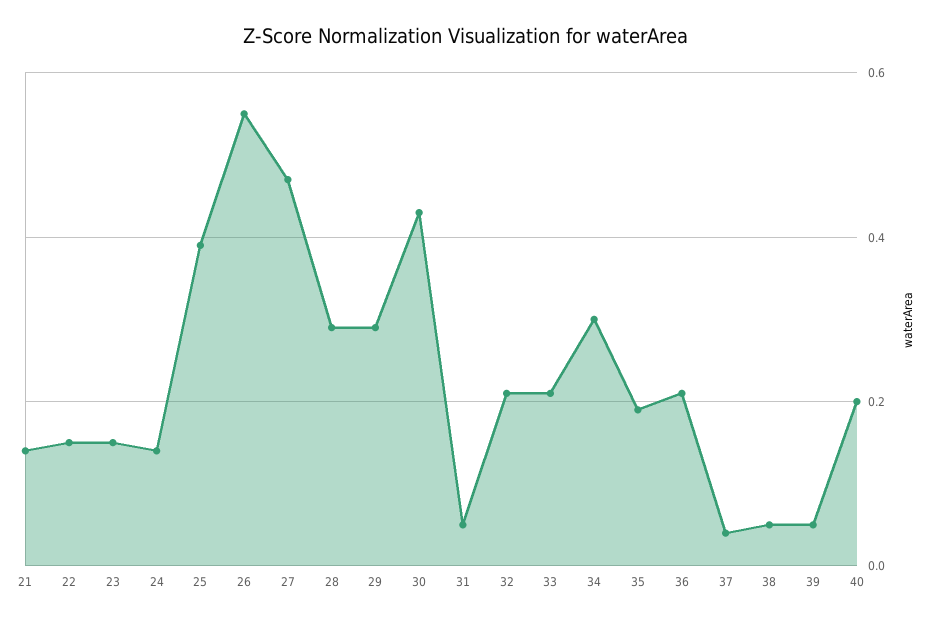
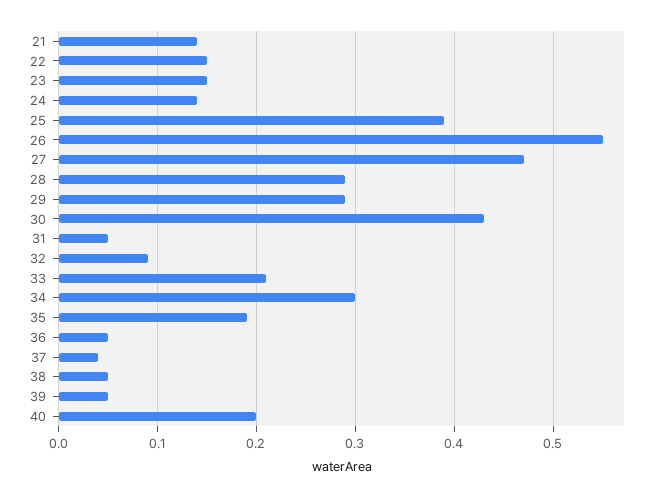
  {
    "21": 0.14,
    "22": 0.15,
    "23": 0.15,
    "24": 0.14,
    "25": 0.39,
    "26": 0.55,
    "27": 0.47,
    "28": 0.29,
    "29": 0.29,
    "30": 0.43,
    "31": 0.05,
-   "32": 0.2,
+   "32": 0.09,
    "33": 0.21,
    "34": 0.3,
    "35": 0.19,
-   "36": 0.2,
+   "36": 0.05,
    "37": 0.04,
    "38": 0.05,
    "39": 0.05,
    "40": 0.2
  }

